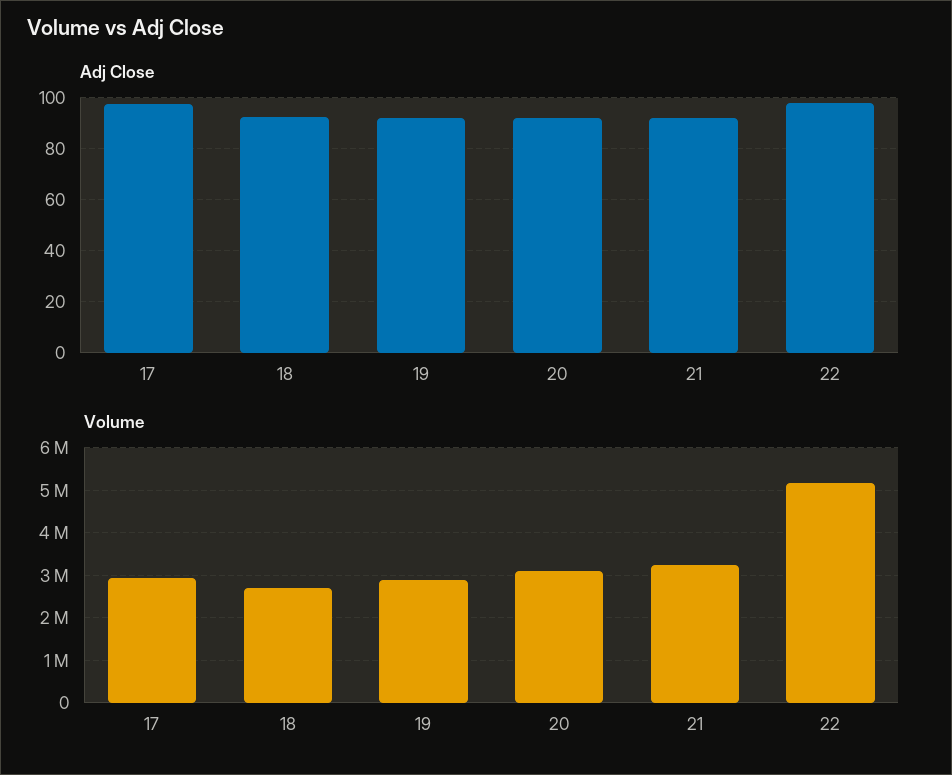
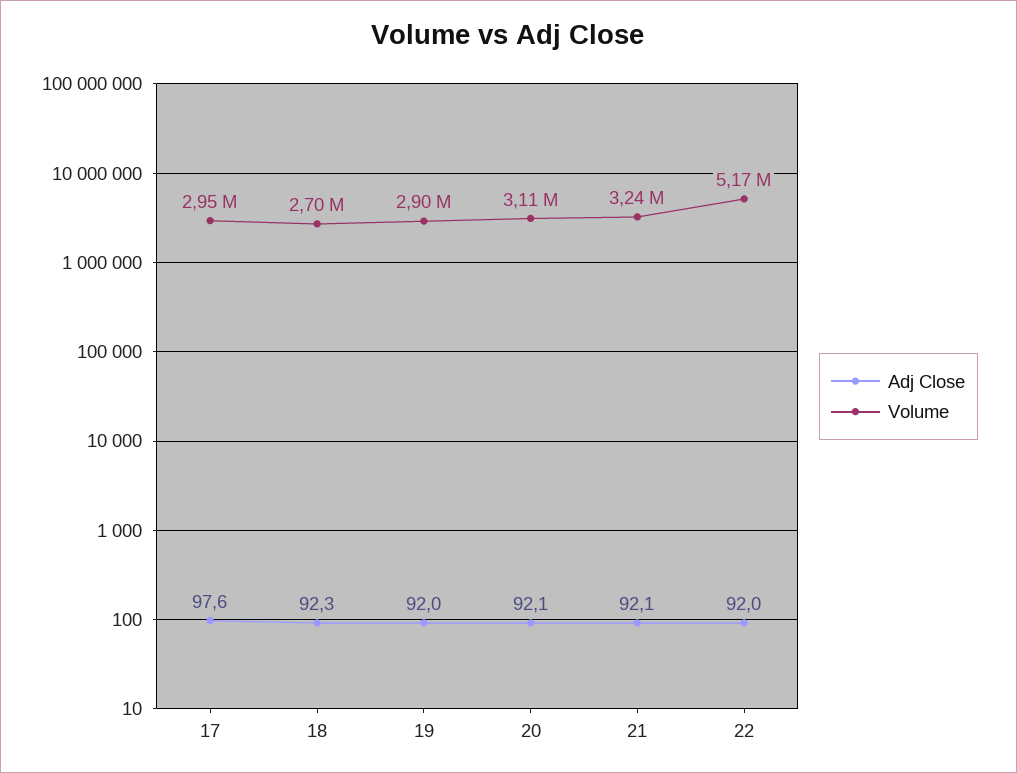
  {
    "Adj Close": {
      "17": 97.6,
      "18": 92.3,
      "19": 92,
      "20": 92.1,
      "21": 92.1,
-     "22": 97.5
+     "22": 92
    },
    "Volume": {
      "17": 2950000,
      "18": 2700000,
      "19": 2900000,
      "20": 3110000,
      "21": 3240000,
      "22": 5170000
    }
  }

